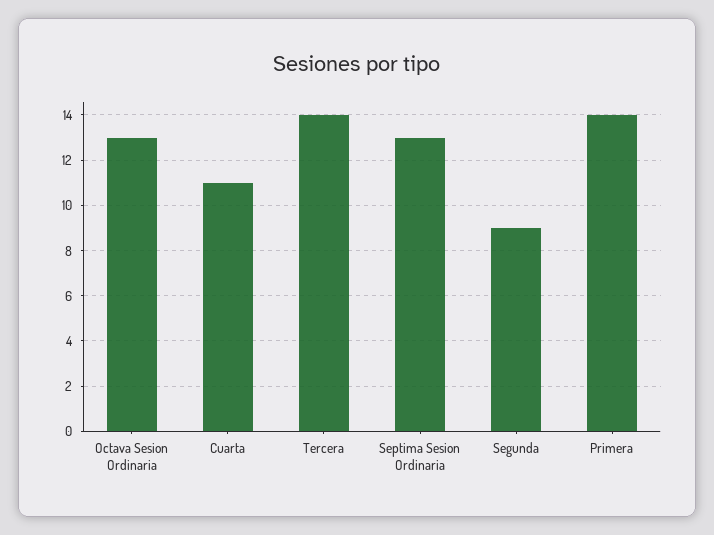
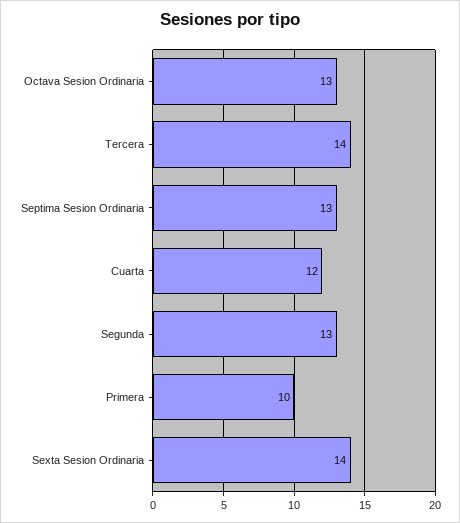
  {
    "Octava Sesion Ordinaria": 13,
-   "Cuarta": 11,
+   "Cuarta": 12,
    "Tercera": 14,
    "Septima Sesion Ordinaria": 13,
-   "Segunda": 9,
+   "Segunda": 13,
-   "Primera": 14
+   "Primera": 10,
+   "Sexta Sesion Ordinaria": 14
  }

